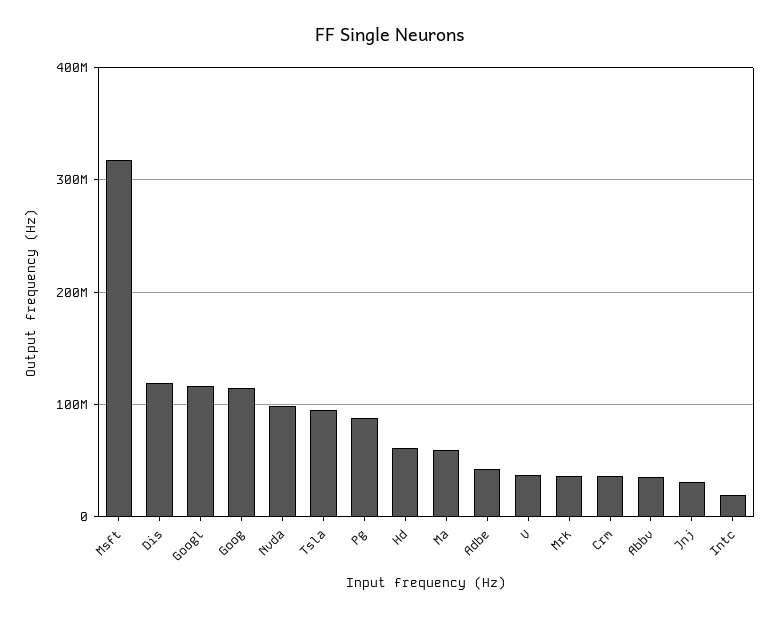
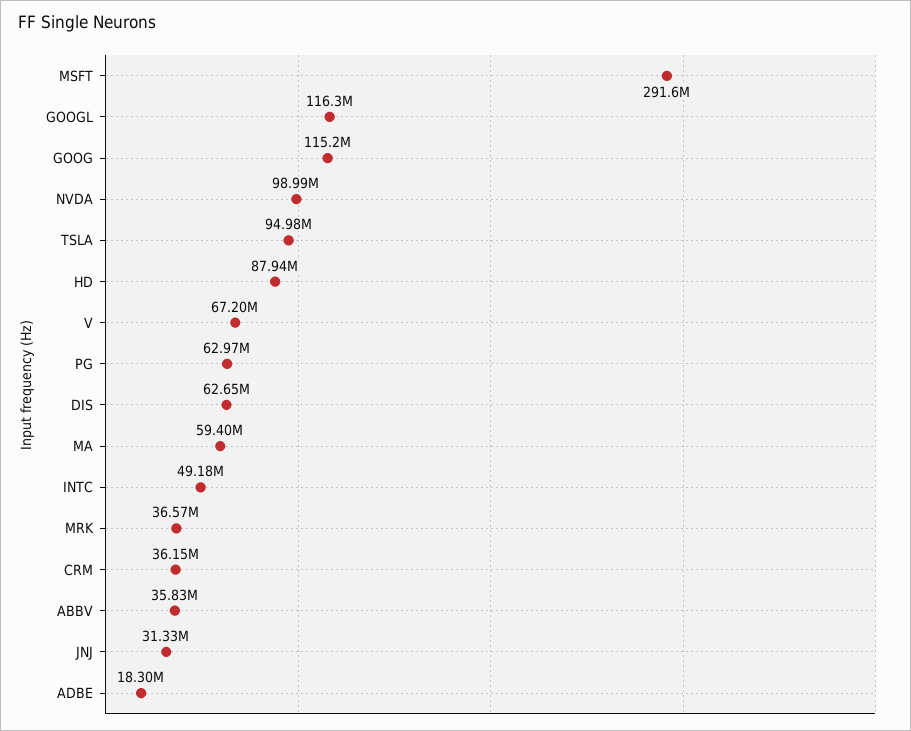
  {
-   "Msft": 320000000,
+   "Msft": 291600000,
-   "Dis": 120000000,
+   "Dis": 62650000,
    "Googl": 116300000,
    "Goog": 115200000,
    "Nvda": 98990000,
    "Tsla": 94980000,
-   "Pg": 90000000,
+   "Pg": 62970000,
-   "Hd": 60000000,
+   "Hd": 87940000,
    "Ma": 59400000,
-   "Adbe": 40000000,
+   "Adbe": 18300000,
-   "V": 40000000,
+   "V": 67200000,
    "Mrk": 36570000,
    "Crm": 36150000,
    "Abbv": 35830000,
    "Jnj": 31330000,
-   "Intc": 20000000
+   "Intc": 49180000
  }

